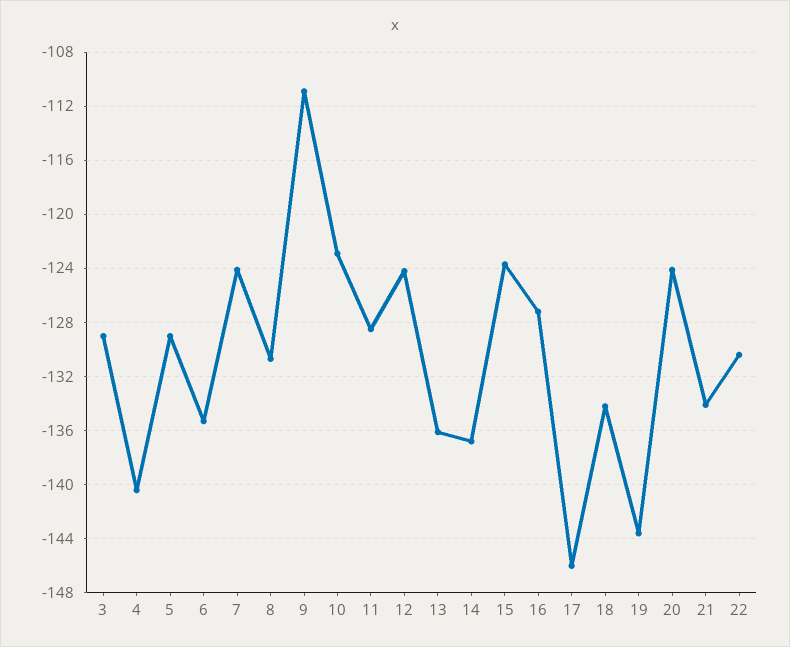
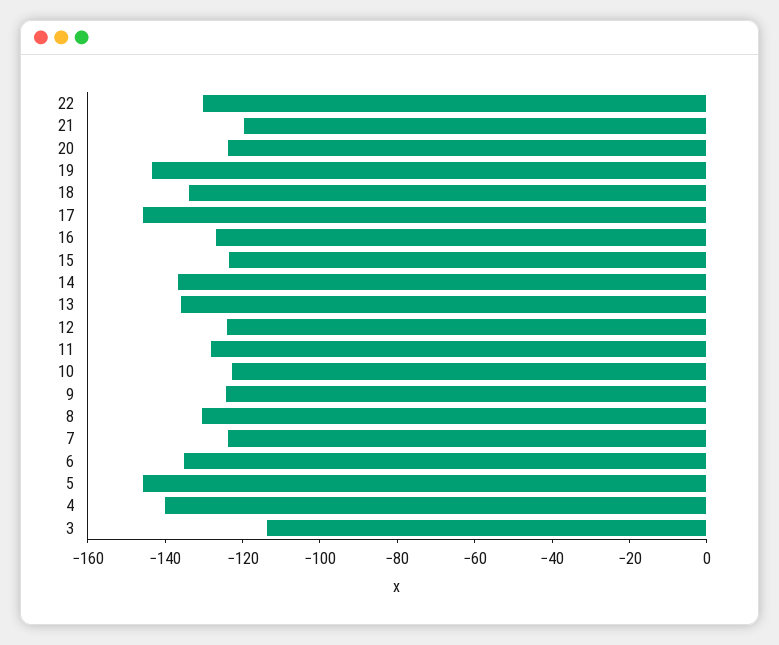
  {
-   "3": -129,
+   "3": -115,
    "4": -140.5,
-   "5": -129,
+   "5": -145,
    "6": -135.5,
    "7": -124,
    "8": -130.5,
-   "9": -111,
+   "9": -125,
    "10": -123,
    "11": -128.5,
    "12": -124,
    "13": -136,
    "14": -137,
    "15": -123.5,
    "16": -127,
    "17": -146,
    "18": -134,
    "19": -143.5,
    "20": -124,
-   "21": -134,
+   "21": -120,
    "22": -130.5
  }

